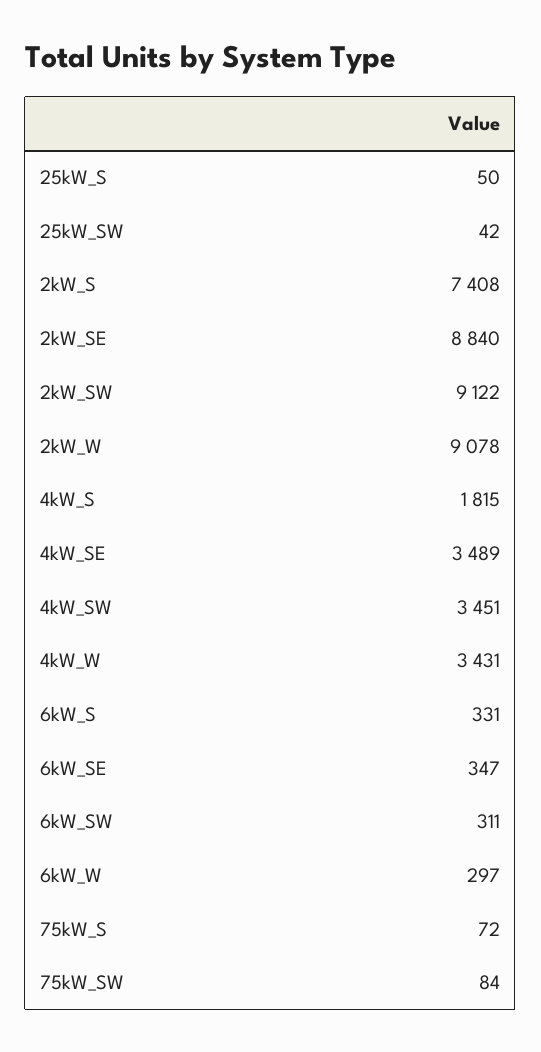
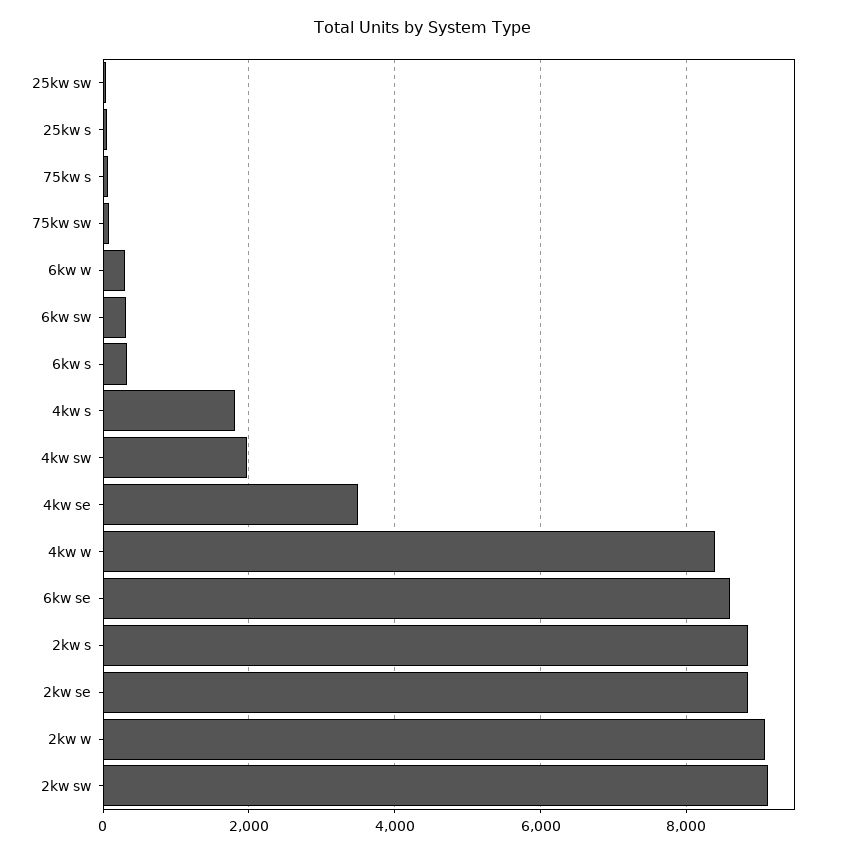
  {
    "25kW_S": 50,
    "25kW_SW": 42,
-   "2kW_S": 7408,
+   "2kW_S": 8800,
    "2kW_SE": 8840,
    "2kW_SW": 9122,
    "2kW_W": 9078,
    "4kW_S": 1815,
    "4kW_SE": 3489,
-   "4kW_SW": 3451,
+   "4kW_SW": 2000,
-   "4kW_W": 3431,
+   "4kW_W": 8400,
    "6kW_S": 331,
-   "6kW_SE": 347,
+   "6kW_SE": 8600,
    "6kW_SW": 311,
    "6kW_W": 297,
    "75kW_S": 72,
    "75kW_SW": 84
  }

